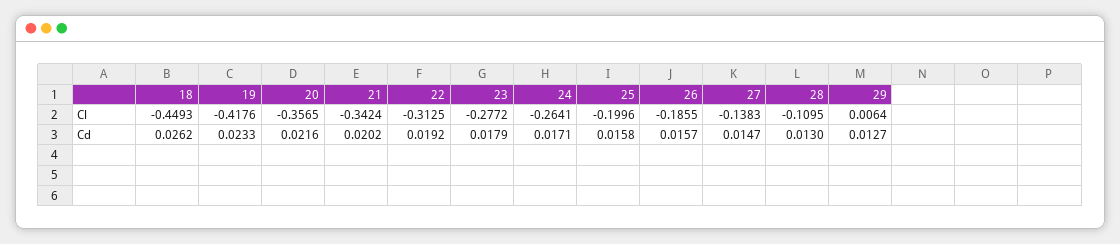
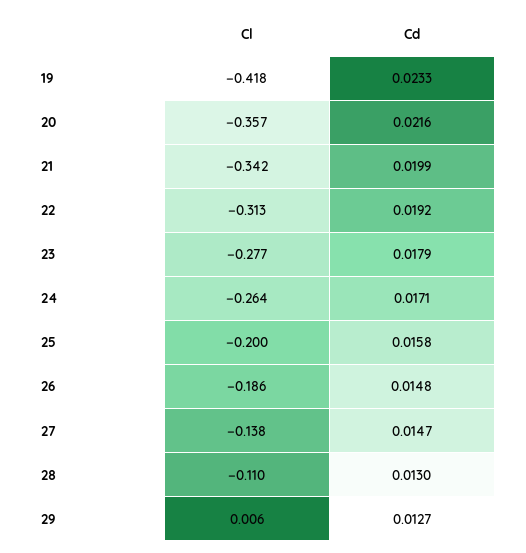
  {
-   "18": {
-     "Cl": -0.4493,
-     "Cd": 0.0262
-   },
    "19": {
      "Cl": -0.4176,
      "Cd": 0.0233
    },
    "20": {
      "Cl": -0.3565,
      "Cd": 0.0216
    },
    "21": {
      "Cl": -0.3424,
-     "Cd": 0.0202
+     "Cd": 0.0199
    },
    "22": {
      "Cl": -0.3125,
      "Cd": 0.0192
    },
    "23": {
      "Cl": -0.2772,
      "Cd": 0.0179
    },
    "24": {
      "Cl": -0.2641,
      "Cd": 0.0171
    },
    "25": {
      "Cl": -0.1996,
      "Cd": 0.0158
    },
    "26": {
      "Cl": -0.1855,
-     "Cd": 0.0157
+     "Cd": 0.0148
    },
    "27": {
      "Cl": -0.1383,
      "Cd": 0.0147
    },
    "28": {
      "Cl": -0.1095,
      "Cd": 0.013
    },
    "29": {
      "Cl": 0.0064,
      "Cd": 0.0127
    }
  }

